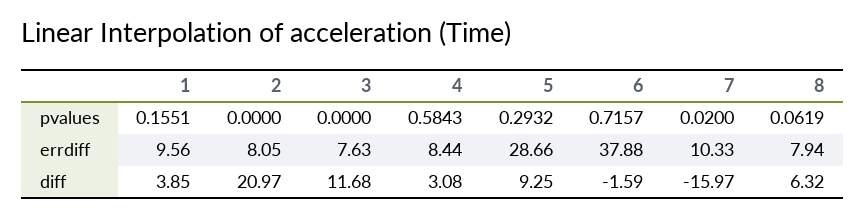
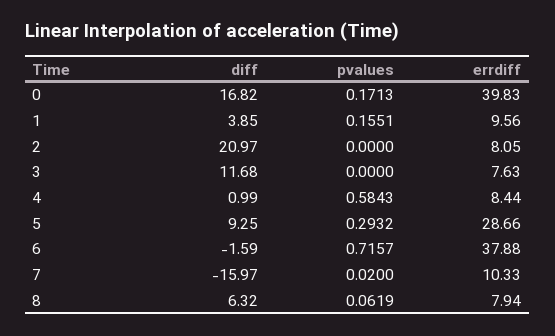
  {
    "1": {
      "pvalues": 0.1551,
      "errdiff": 9.56,
      "diff": 3.85
    },
    "2": {
      "pvalues": 0,
      "errdiff": 8.05,
      "diff": 20.97
    },
    "3": {
      "pvalues": 0,
      "errdiff": 7.63,
      "diff": 11.68
    },
    "4": {
      "pvalues": 0.5843,
      "errdiff": 8.44,
-     "diff": 3.08
+     "diff": 0.99
    },
    "5": {
      "pvalues": 0.2932,
      "errdiff": 28.66,
      "diff": 9.25
    },
    "6": {
      "pvalues": 0.7157,
      "errdiff": 37.88,
      "diff": -1.59
    },
    "7": {
      "pvalues": 0.02,
      "errdiff": 10.33,
      "diff": -15.97
    },
    "8": {
      "pvalues": 0.0619,
      "errdiff": 7.94,
      "diff": 6.32
-   }
+   },
+   "0": {
+     "diff": 16.82,
+     "pvalues": 0.1713,
+     "errdiff": 39.83
+   }
  }

